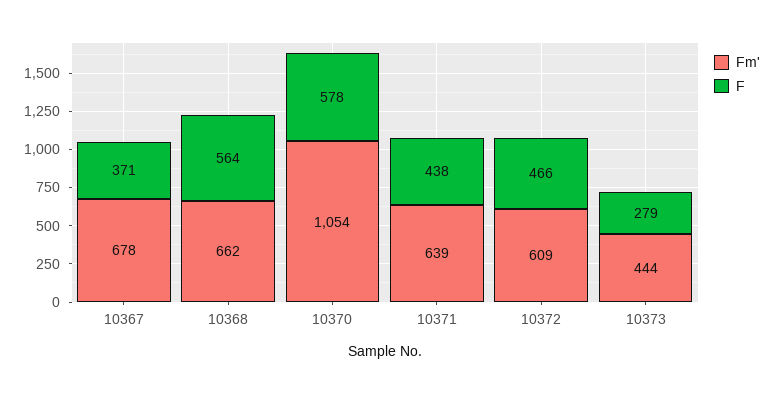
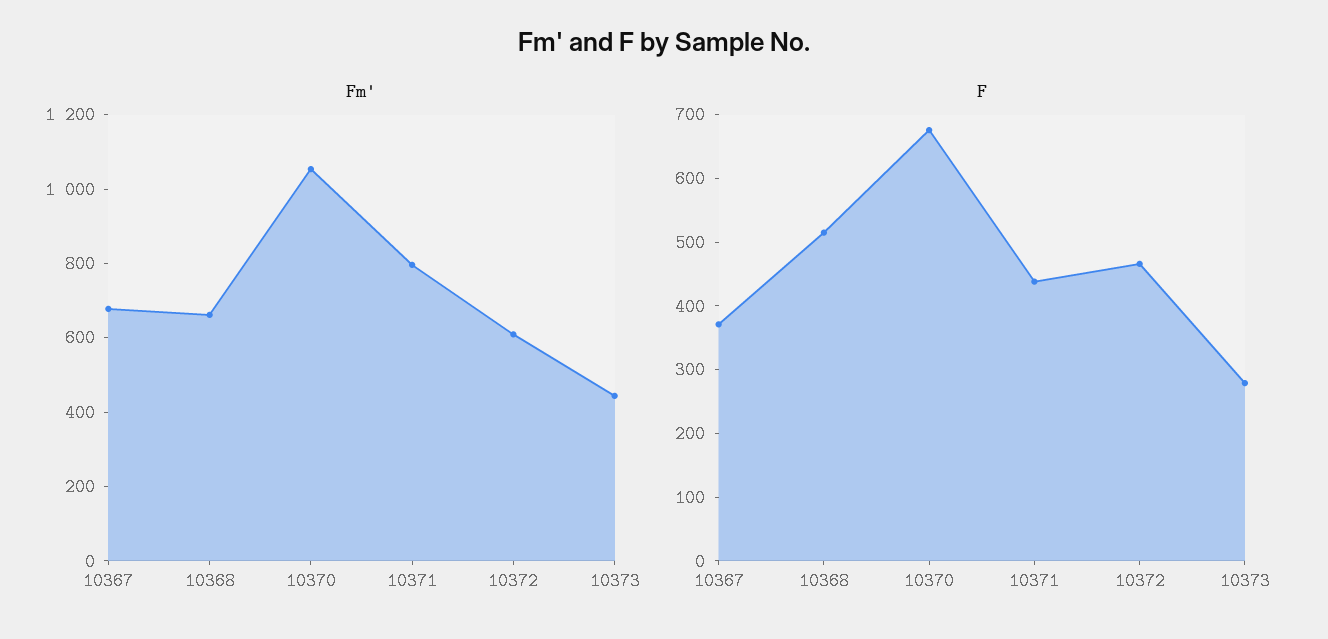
  {
    "Fm'": {
      "10367": 678,
      "10368": 662,
      "10370": 1054,
-     "10371": 639,
+     "10371": 800,
      "10372": 609,
      "10373": 444
    },
    "F": {
      "10367": 371,
-     "10368": 564,
+     "10368": 520,
-     "10370": 578,
+     "10370": 680,
      "10371": 438,
      "10372": 466,
      "10373": 279
    }
  }

